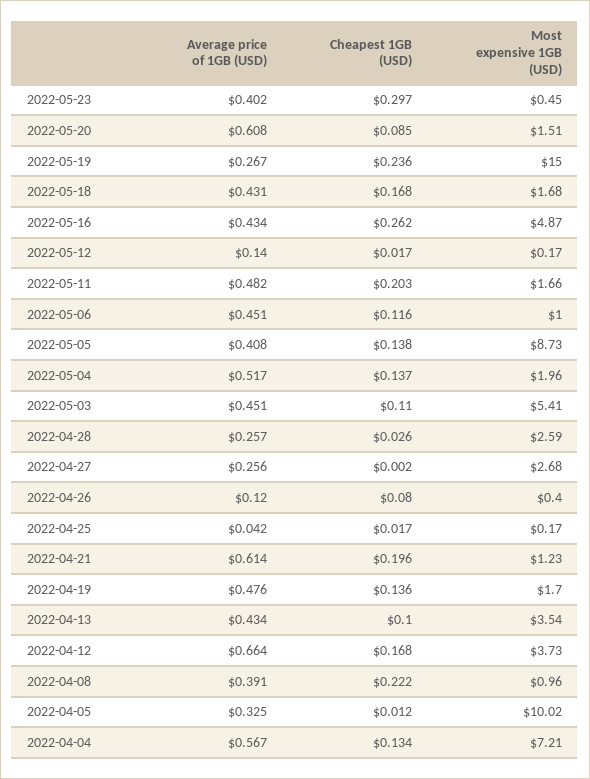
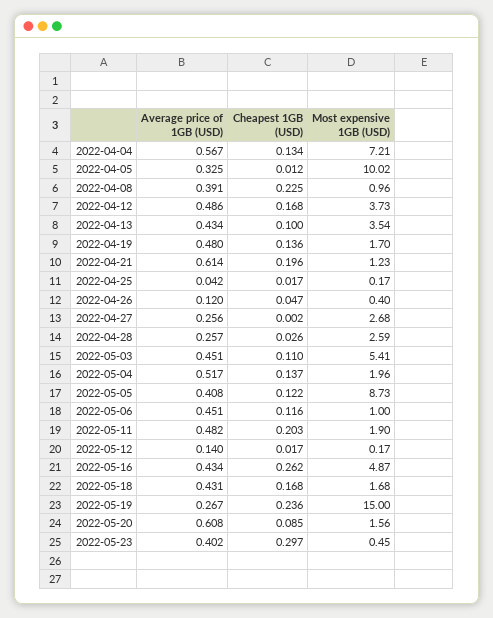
  {
    "Average price of 1GB (USD)": {
      "2022-05-23": 0.402,
      "2022-05-20": 0.608,
      "2022-05-19": 0.267,
      "2022-05-18": 0.431,
      "2022-05-16": 0.434,
      "2022-05-12": 0.14,
      "2022-05-11": 0.482,
      "2022-05-06": 0.451,
      "2022-05-05": 0.408,
      "2022-05-04": 0.517,
      "2022-05-03": 0.451,
      "2022-04-28": 0.257,
      "2022-04-27": 0.256,
      "2022-04-26": 0.12,
      "2022-04-25": 0.042,
      "2022-04-21": 0.614,
-     "2022-04-19": 0.476,
+     "2022-04-19": 0.48,
      "2022-04-13": 0.434,
-     "2022-04-12": 0.664,
+     "2022-04-12": 0.486,
      "2022-04-08": 0.391,
      "2022-04-05": 0.325,
      "2022-04-04": 0.567
    },
    "Cheapest 1GB (USD)": {
      "2022-05-23": 0.297,
      "2022-05-20": 0.085,
      "2022-05-19": 0.236,
      "2022-05-18": 0.168,
      "2022-05-16": 0.262,
      "2022-05-12": 0.017,
      "2022-05-11": 0.203,
      "2022-05-06": 0.116,
-     "2022-05-05": 0.138,
+     "2022-05-05": 0.122,
      "2022-05-04": 0.137,
      "2022-05-03": 0.11,
      "2022-04-28": 0.026,
      "2022-04-27": 0.002,
-     "2022-04-26": 0.08,
+     "2022-04-26": 0.047,
      "2022-04-25": 0.017,
      "2022-04-21": 0.196,
      "2022-04-19": 0.136,
      "2022-04-13": 0.1,
      "2022-04-12": 0.168,
-     "2022-04-08": 0.222,
+     "2022-04-08": 0.225,
      "2022-04-05": 0.012,
      "2022-04-04": 0.134
    },
    "Most expensive 1GB (USD)": {
      "2022-05-23": 0.45,
-     "2022-05-20": 1.51,
+     "2022-05-20": 1.56,
      "2022-05-19": 15,
      "2022-05-18": 1.68,
      "2022-05-16": 4.87,
      "2022-05-12": 0.17,
-     "2022-05-11": 1.66,
+     "2022-05-11": 1.9,
      "2022-05-06": 1,
      "2022-05-05": 8.73,
      "2022-05-04": 1.96,
      "2022-05-03": 5.41,
      "2022-04-28": 2.59,
      "2022-04-27": 2.68,
      "2022-04-26": 0.4,
      "2022-04-25": 0.17,
      "2022-04-21": 1.23,
      "2022-04-19": 1.7,
      "2022-04-13": 3.54,
      "2022-04-12": 3.73,
      "2022-04-08": 0.96,
      "2022-04-05": 10.02,
      "2022-04-04": 7.21
    }
  }

